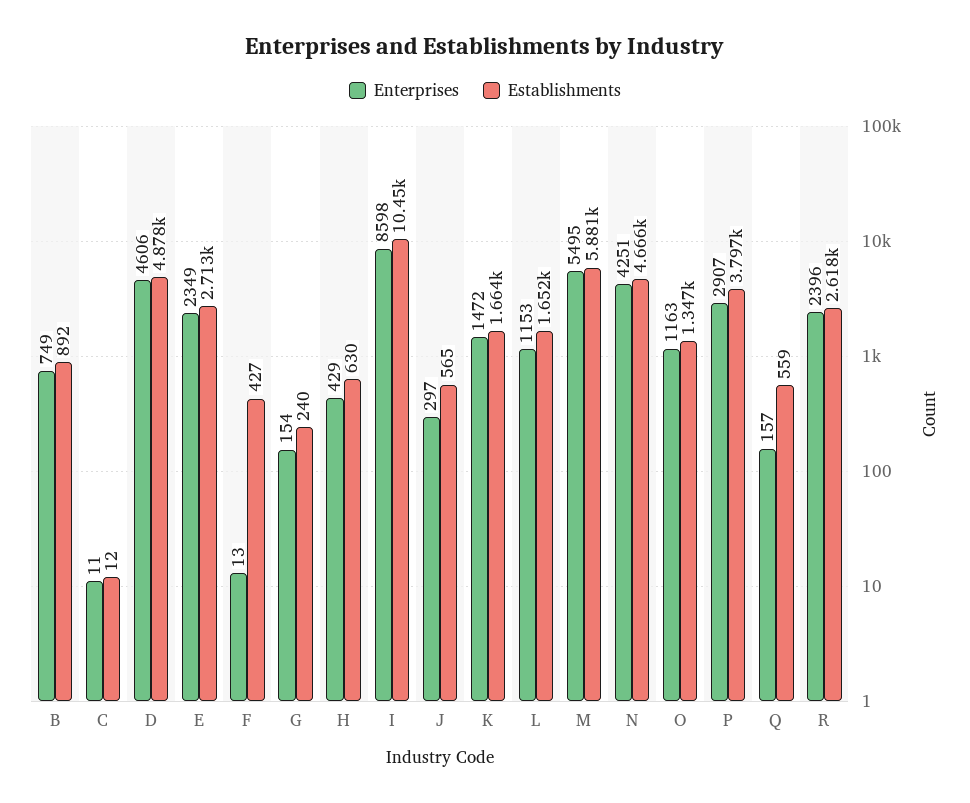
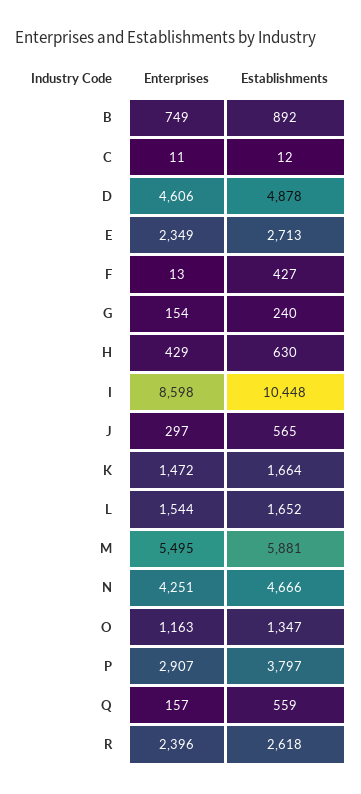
  {
    "Enterprises": {
      "B": 749,
      "C": 11,
      "D": 4606,
      "E": 2349,
      "F": 13,
      "G": 154,
      "H": 429,
      "I": 8598,
      "J": 297,
      "K": 1472,
-     "L": 1153,
+     "L": 1544,
      "M": 5495,
      "N": 4251,
      "O": 1163,
      "P": 2907,
      "Q": 157,
      "R": 2396
    },
    "Establishments": {
      "B": 892,
      "C": 12,
      "D": 4878,
      "E": 2713,
      "F": 427,
      "G": 240,
      "H": 630,
      "I": 10448,
      "J": 565,
      "K": 1664,
      "L": 1652,
      "M": 5881,
      "N": 4666,
      "O": 1347,
      "P": 3797,
      "Q": 559,
      "R": 2618
    }
  }

